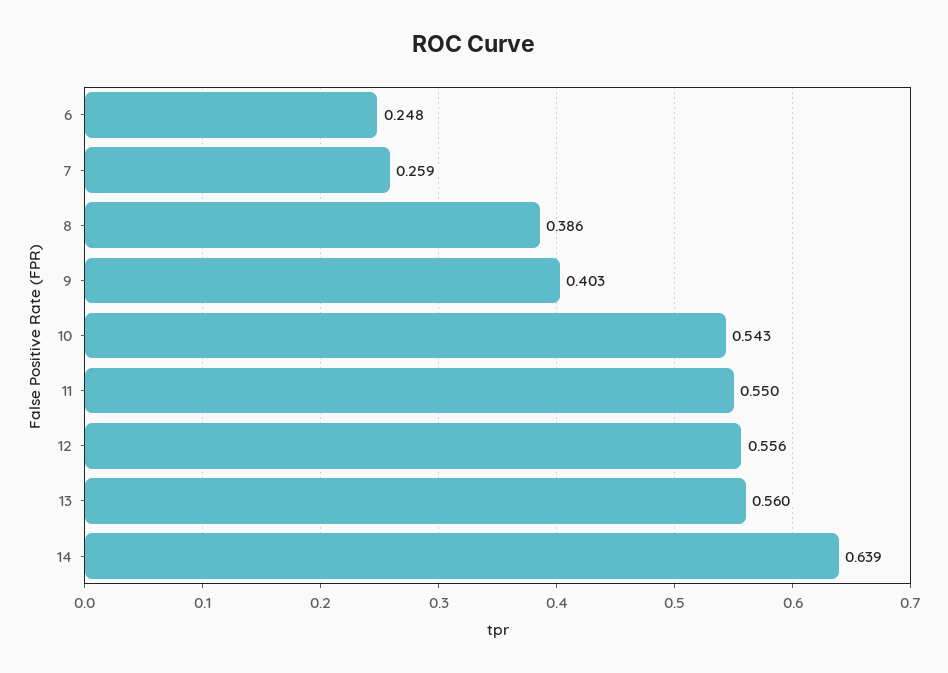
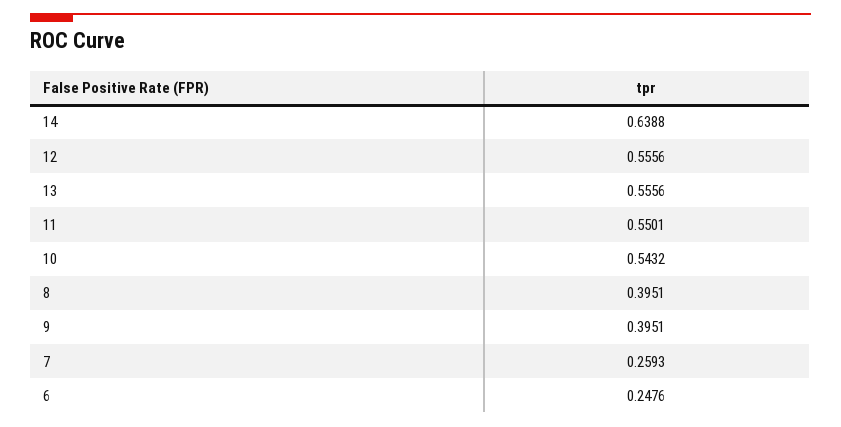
  {
    "6": 0.2476,
    "7": 0.2593,
-   "8": 0.386,
+   "8": 0.3951,
-   "9": 0.403,
+   "9": 0.3951,
    "10": 0.5432,
    "11": 0.5501,
    "12": 0.5556,
-   "13": 0.56,
+   "13": 0.5556,
    "14": 0.6388
  }

